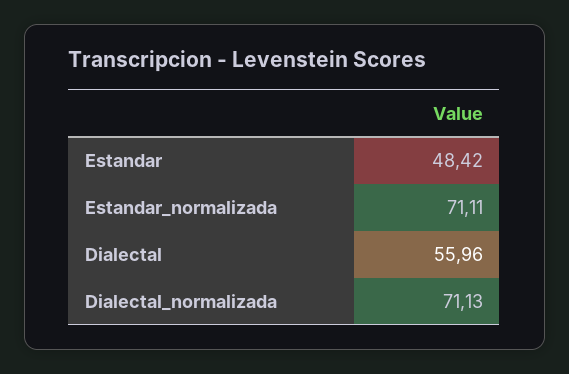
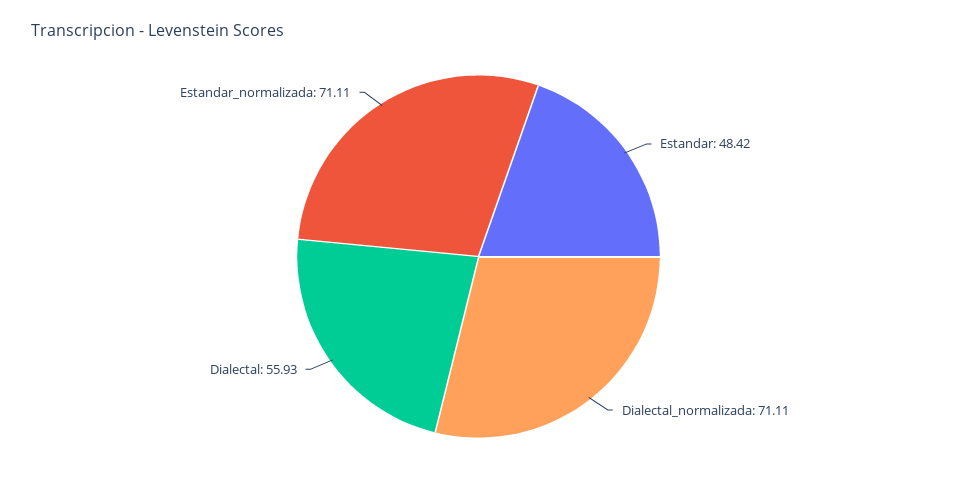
  {
    "Estandar": 48.42,
    "Estandar_normalizada": 71.11,
-   "Dialectal": 55.96,
+   "Dialectal": 55.93,
-   "Dialectal_normalizada": 71.13
+   "Dialectal_normalizada": 71.11
  }

